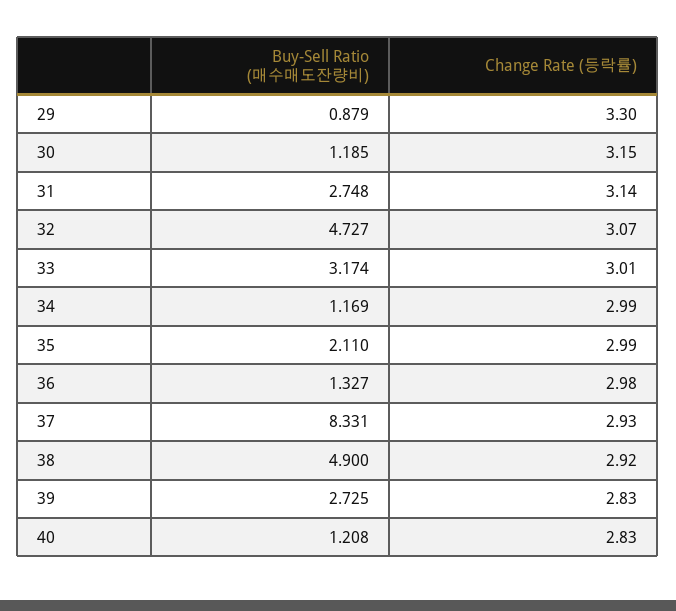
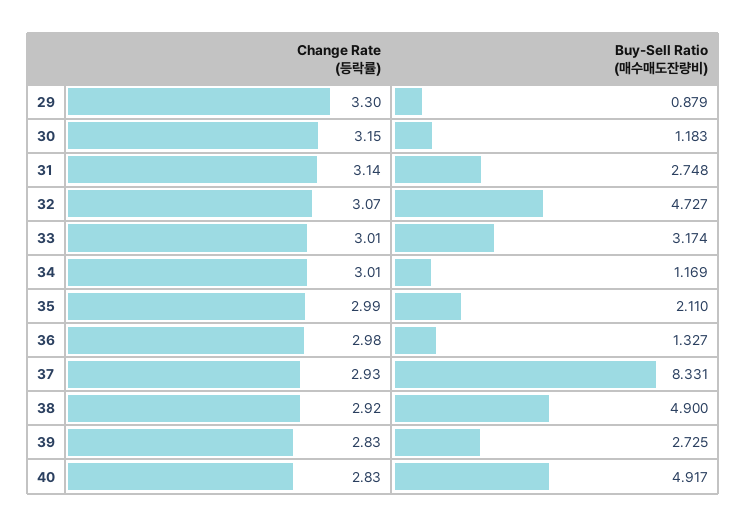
  {
    "Buy-Sell Ratio (매수매도잔량비)": {
      "29": 0.879,
-     "30": 1.185,
+     "30": 1.183,
      "31": 2.748,
      "32": 4.727,
      "33": 3.174,
      "34": 1.169,
      "35": 2.11,
      "36": 1.327,
      "37": 8.331,
      "38": 4.9,
      "39": 2.725,
-     "40": 1.208
+     "40": 4.917
    },
    "Change Rate (등락률)": {
      "29": 3.3,
      "30": 3.15,
      "31": 3.14,
      "32": 3.07,
      "33": 3.01,
-     "34": 2.99,
+     "34": 3.01,
      "35": 2.99,
      "36": 2.98,
      "37": 2.93,
      "38": 2.92,
      "39": 2.83,
      "40": 2.83
    }
  }

